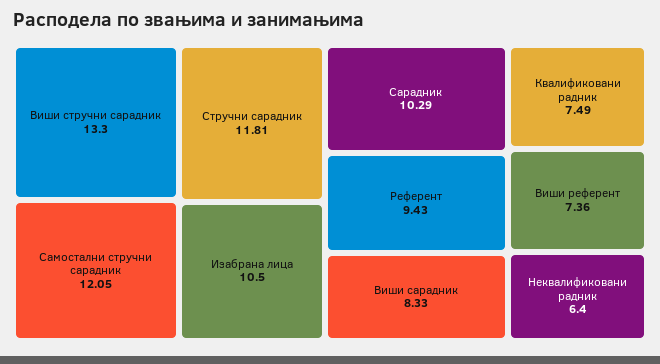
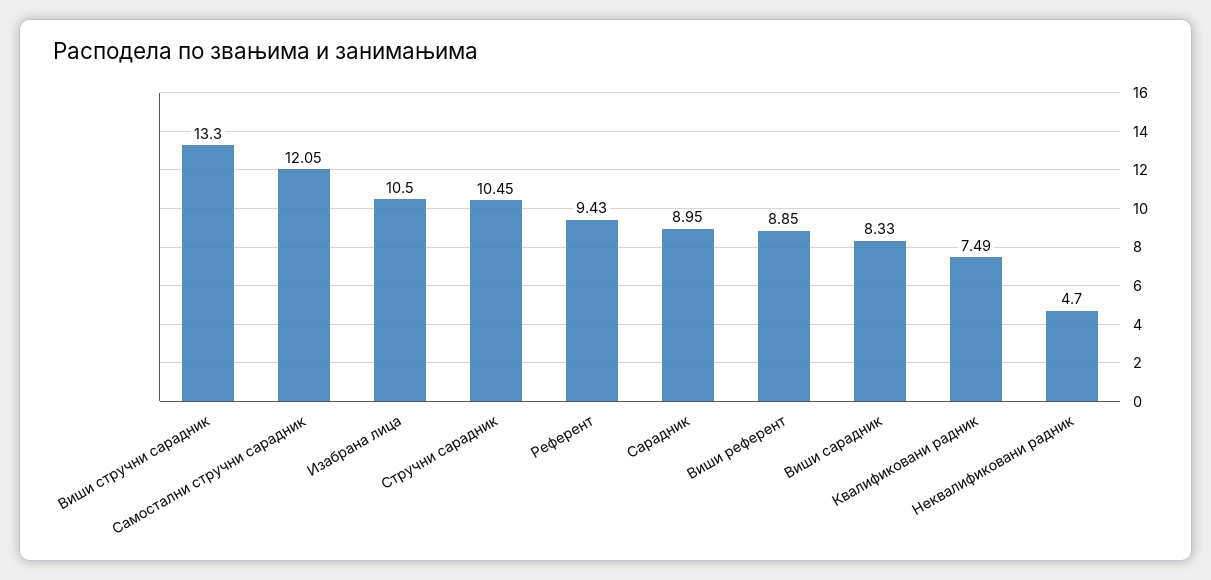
  {
    "Виши стручни сарадник": 13.3,
    "Самостални стручни сарадник": 12.05,
-   "Стручни сарадник": 11.81,
+   "Стручни сарадник": 10.45,
    "Изабрана лица": 10.5,
-   "Сарадник": 10.29,
+   "Сарадник": 8.95,
    "Референт": 9.43,
    "Виши сарадник": 8.33,
    "Квалификовани радник": 7.49,
-   "Виши референт": 7.36,
+   "Виши референт": 8.85,
-   "Неквалификовани радник": 6.4
+   "Неквалификовани радник": 4.7
  }

